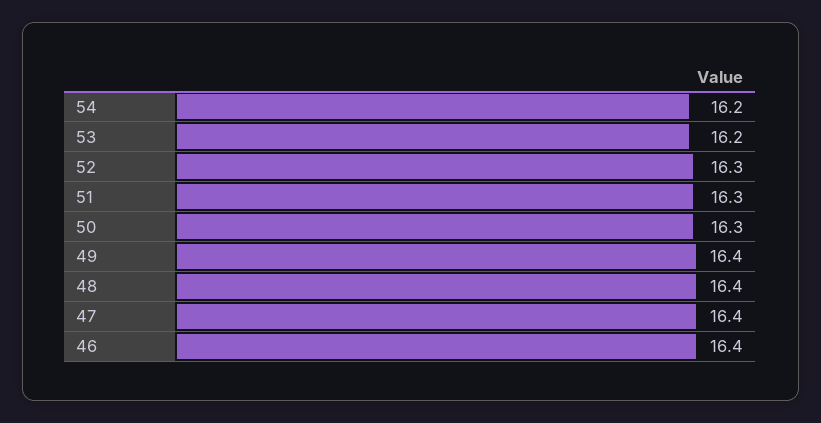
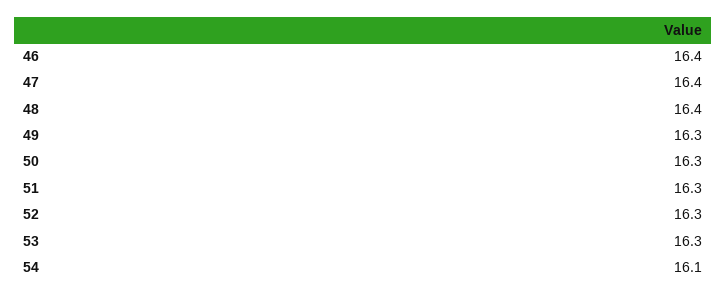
  {
-   "54": 16.2,
+   "54": 16.1,
-   "53": 16.2,
+   "53": 16.3,
    "52": 16.3,
    "51": 16.3,
    "50": 16.3,
-   "49": 16.4,
+   "49": 16.3,
    "48": 16.4,
    "47": 16.4,
    "46": 16.4
  }

